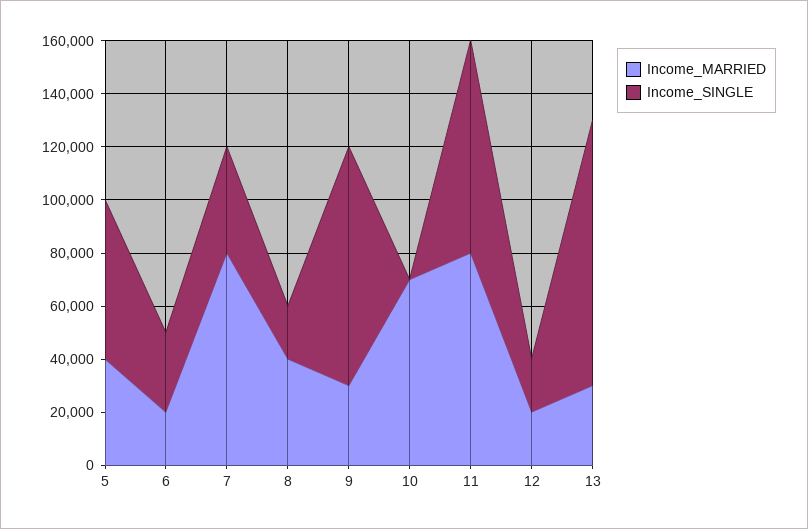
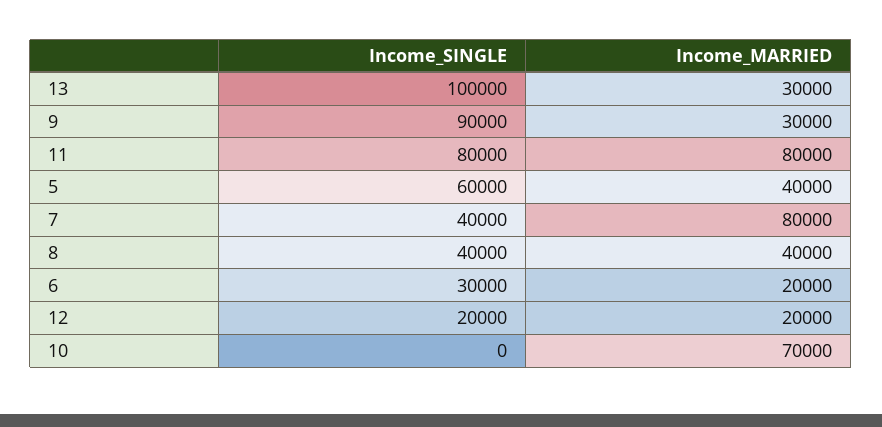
  {
    "Income_MARRIED": {
      "5": 40000,
      "6": 20000,
      "7": 80000,
      "8": 40000,
      "9": 30000,
      "10": 70000,
      "11": 80000,
      "12": 20000,
      "13": 30000
    },
    "Income_SINGLE": {
      "5": 60000,
      "6": 30000,
      "7": 40000,
-     "8": 20000,
+     "8": 40000,
      "9": 90000,
      "10": 0,
      "11": 80000,
      "12": 20000,
      "13": 100000
    }
  }

